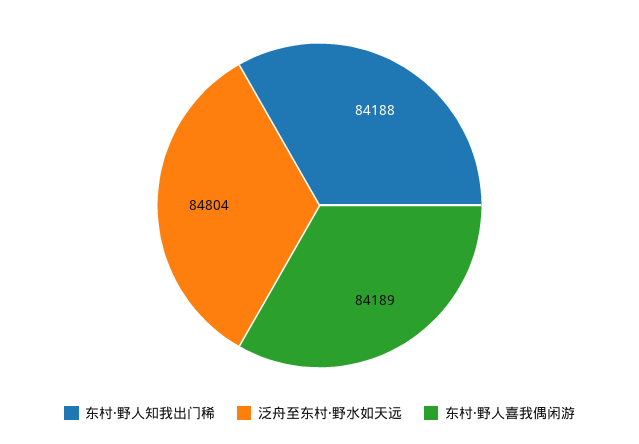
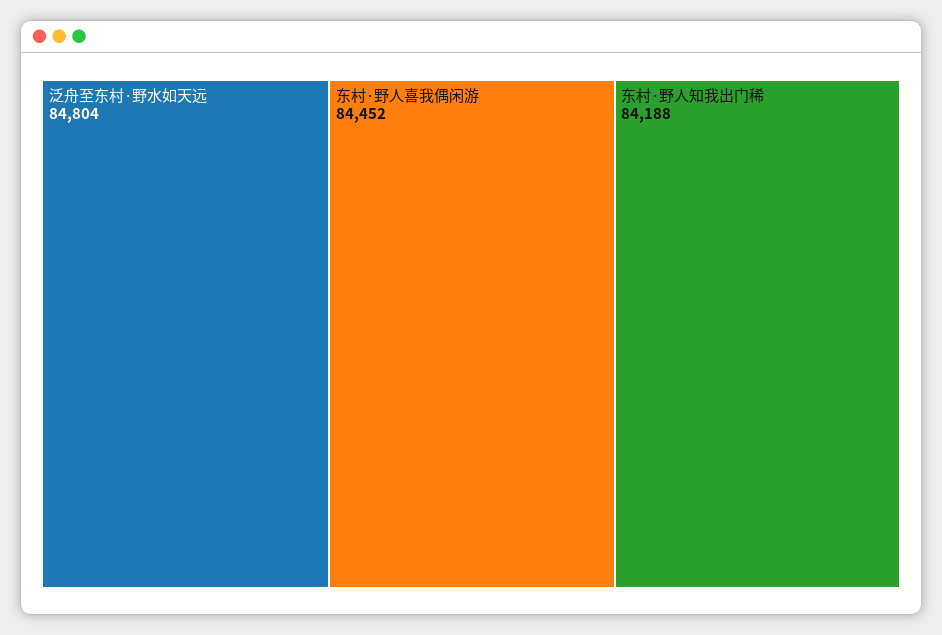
  {
    "东村·野人知我出门稀": 84188,
    "泛舟至东村·野水如天远": 84804,
-   "东村·野人喜我偶闲游": 84189
+   "东村·野人喜我偶闲游": 84452
  }

